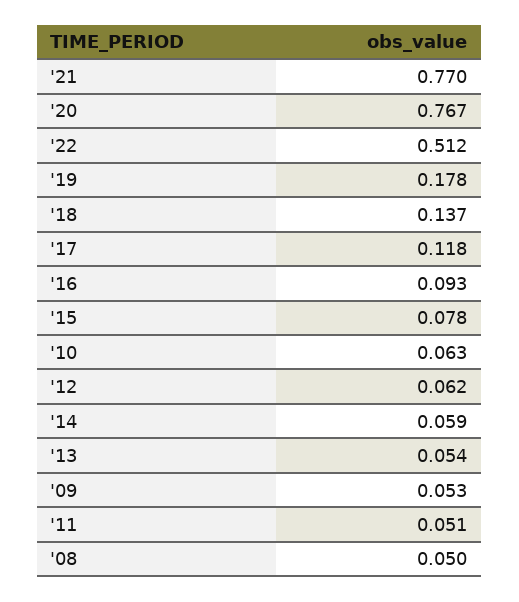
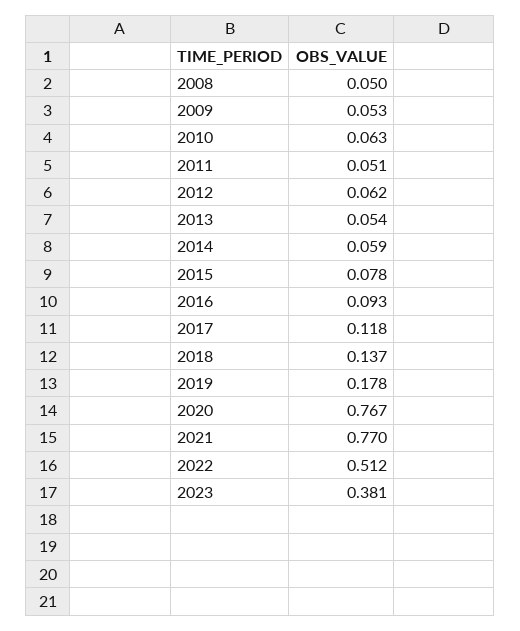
  {
    "'21": 0.77,
    "'20": 0.767,
    "'22": 0.512,
    "'19": 0.178,
    "'18": 0.137,
    "'17": 0.118,
    "'16": 0.093,
    "'15": 0.078,
    "'10": 0.063,
    "'12": 0.062,
    "'14": 0.059,
    "'13": 0.054,
    "'09": 0.053,
    "'11": 0.051,
-   "'08": 0.05
+   "'08": 0.05,
+   "2023": 0.381
  }

